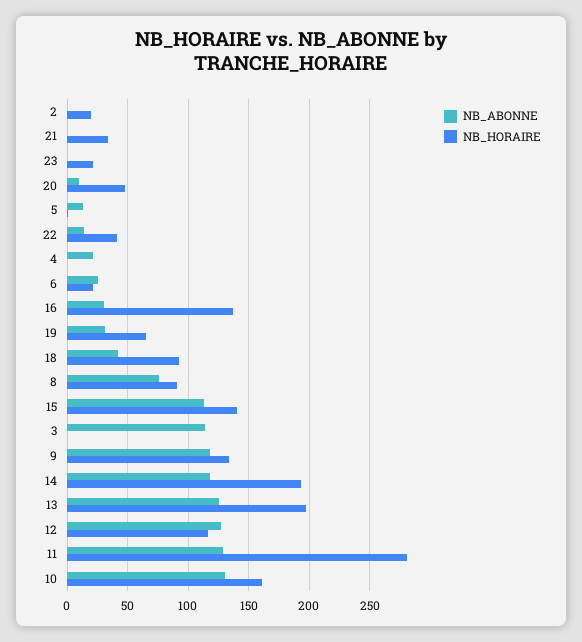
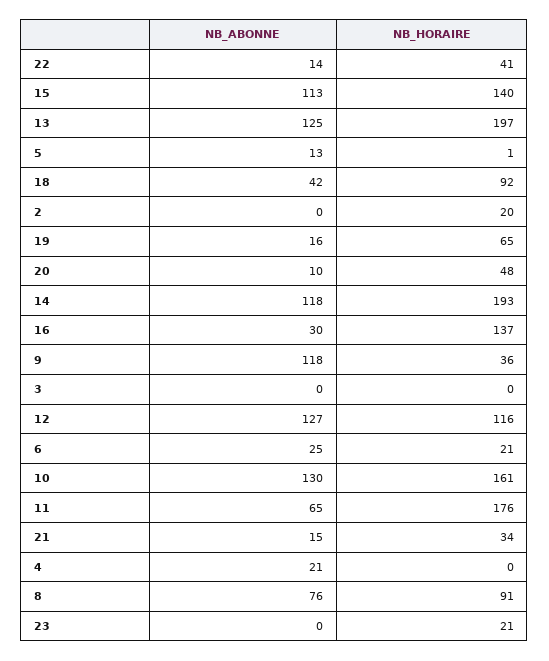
  {
    "NB_ABONNE": {
      "2": 0,
-     "21": 0,
+     "21": 15,
      "23": 0,
      "20": 10,
      "5": 13,
      "22": 14,
      "4": 21,
      "6": 25,
      "16": 30,
-     "19": 30,
+     "19": 16,
      "18": 42,
      "8": 76,
      "15": 113,
-     "3": 115,
+     "3": 0,
      "9": 118,
      "14": 118,
      "13": 125,
      "12": 127,
-     "11": 130,
+     "11": 65,
      "10": 130
    },
    "NB_HORAIRE": {
      "2": 20,
      "21": 34,
      "23": 21,
      "20": 48,
      "5": 1,
      "22": 41,
      "4": 0,
      "6": 21,
      "16": 137,
      "19": 65,
      "18": 92,
      "8": 91,
      "15": 140,
      "3": 0,
-     "9": 135,
+     "9": 36,
      "14": 193,
      "13": 197,
      "12": 116,
-     "11": 280,
+     "11": 176,
      "10": 161
    }
  }

